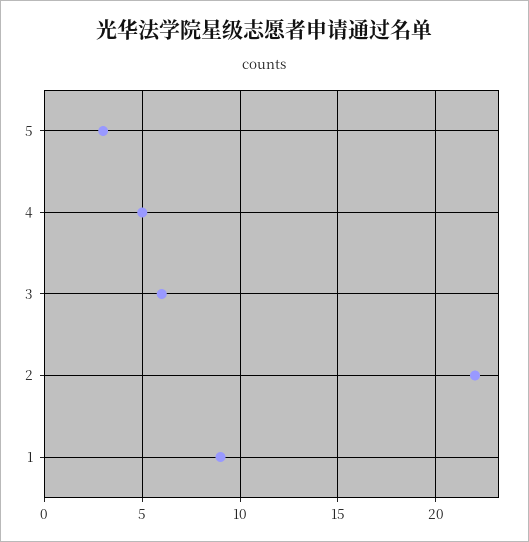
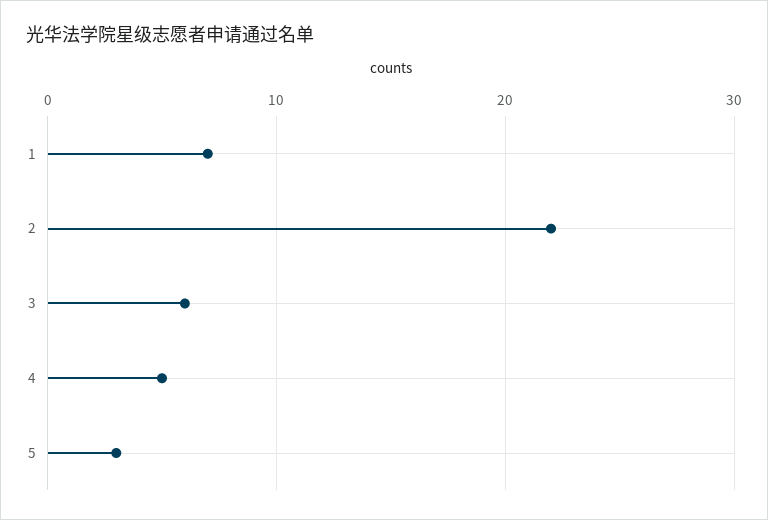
  {
    "5": 3,
    "4": 5,
    "3": 6,
    "2": 22,
-   "1": 9
+   "1": 7
  }

